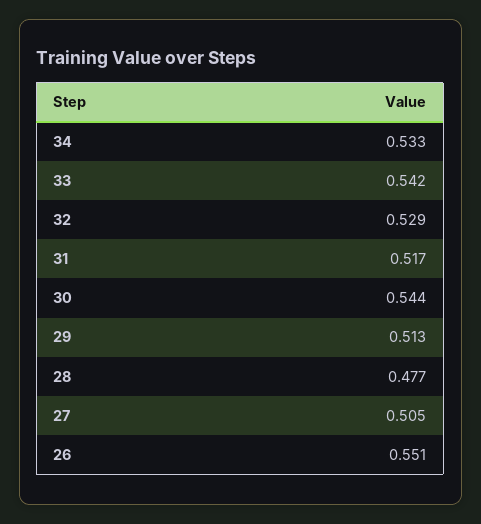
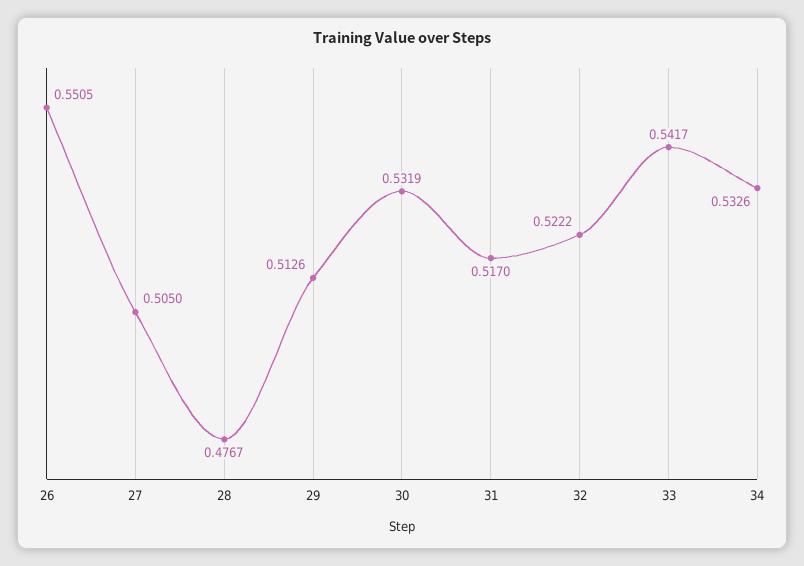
  {
    "34": 0.5326,
    "33": 0.5417,
-   "32": 0.529,
+   "32": 0.5222,
    "31": 0.517,
-   "30": 0.544,
+   "30": 0.5319,
    "29": 0.5126,
    "28": 0.4767,
    "27": 0.505,
    "26": 0.5505
  }

